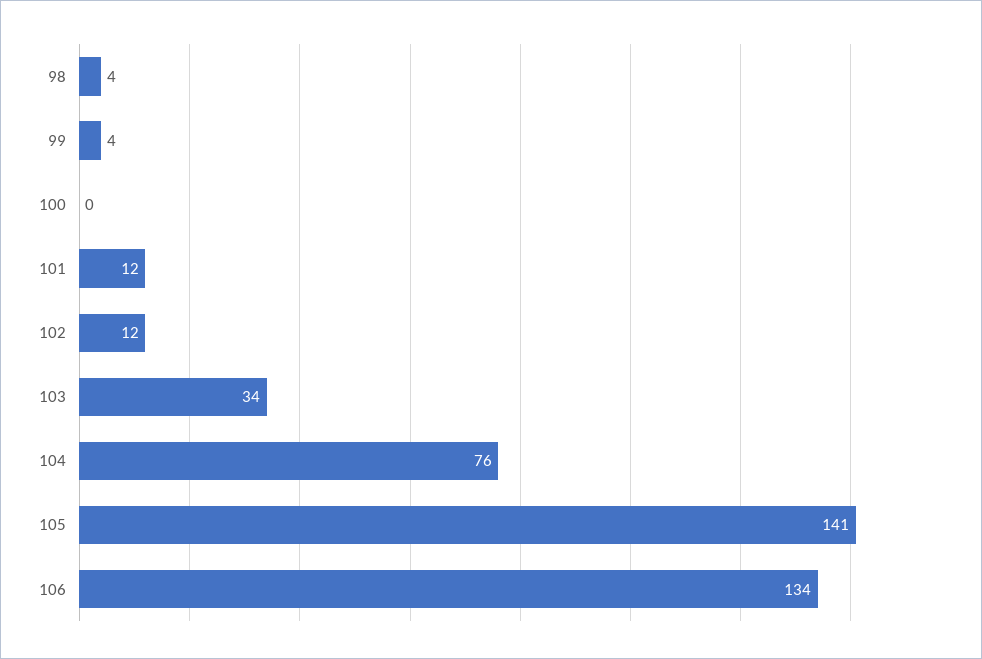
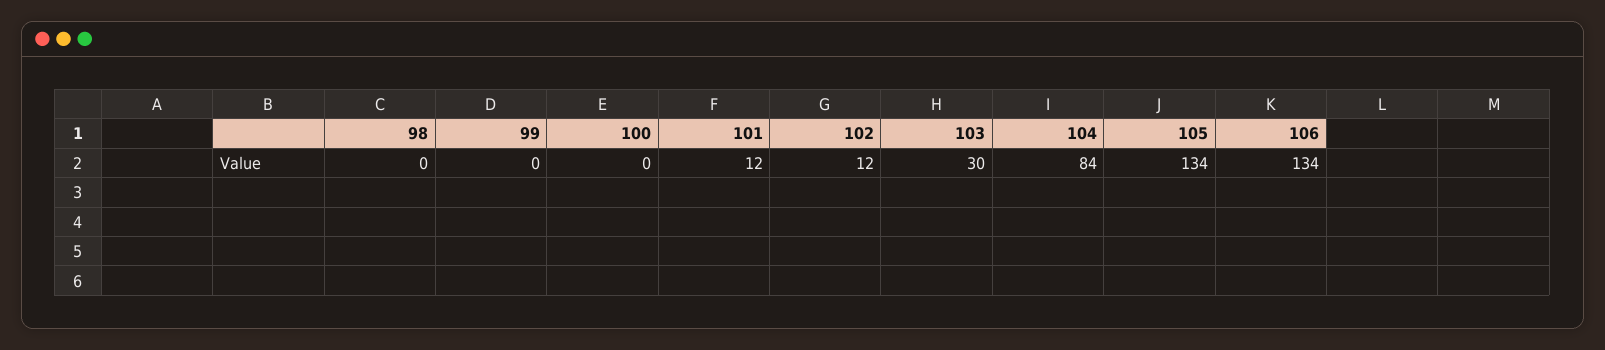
  {
-   "98": 4,
+   "98": 0,
-   "99": 4,
+   "99": 0,
    "100": 0,
    "101": 12,
    "102": 12,
-   "103": 34,
+   "103": 30,
-   "104": 76,
+   "104": 84,
-   "105": 141,
+   "105": 134,
    "106": 134
  }

